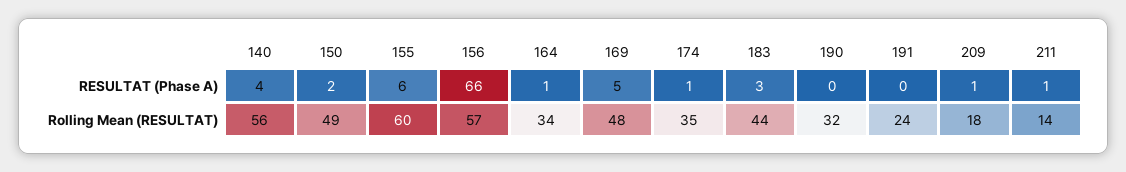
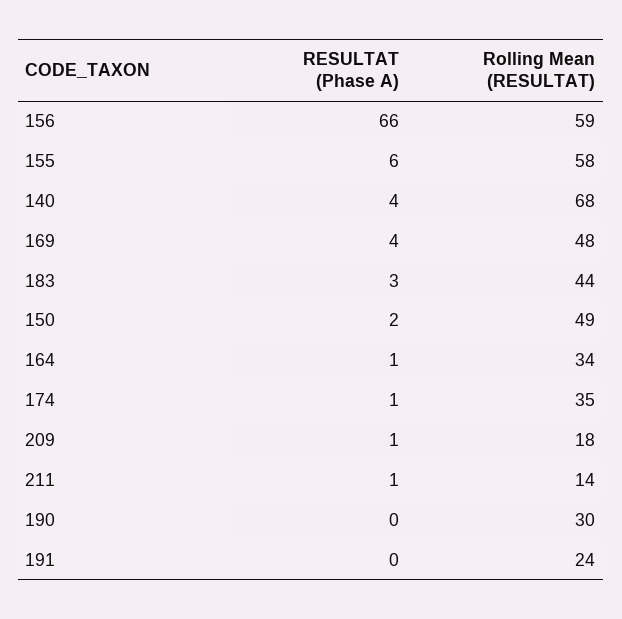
  {
    "140": {
      "RESULTAT (Phase A)": 4,
-     "Rolling Mean (RESULTAT)": 56
+     "Rolling Mean (RESULTAT)": 68
    },
    "150": {
      "RESULTAT (Phase A)": 2,
      "Rolling Mean (RESULTAT)": 49
    },
    "155": {
      "RESULTAT (Phase A)": 6,
-     "Rolling Mean (RESULTAT)": 60
+     "Rolling Mean (RESULTAT)": 58
    },
    "156": {
      "RESULTAT (Phase A)": 66,
-     "Rolling Mean (RESULTAT)": 57
+     "Rolling Mean (RESULTAT)": 59
    },
    "164": {
      "RESULTAT (Phase A)": 1,
      "Rolling Mean (RESULTAT)": 34
    },
    "169": {
-     "RESULTAT (Phase A)": 5,
+     "RESULTAT (Phase A)": 4,
      "Rolling Mean (RESULTAT)": 48
    },
    "174": {
      "RESULTAT (Phase A)": 1,
      "Rolling Mean (RESULTAT)": 35
    },
    "183": {
      "RESULTAT (Phase A)": 3,
      "Rolling Mean (RESULTAT)": 44
    },
    "190": {
      "RESULTAT (Phase A)": 0,
-     "Rolling Mean (RESULTAT)": 32
+     "Rolling Mean (RESULTAT)": 30
    },
    "191": {
      "RESULTAT (Phase A)": 0,
      "Rolling Mean (RESULTAT)": 24
    },
    "209": {
      "RESULTAT (Phase A)": 1,
      "Rolling Mean (RESULTAT)": 18
    },
    "211": {
      "RESULTAT (Phase A)": 1,
      "Rolling Mean (RESULTAT)": 14
    }
  }

